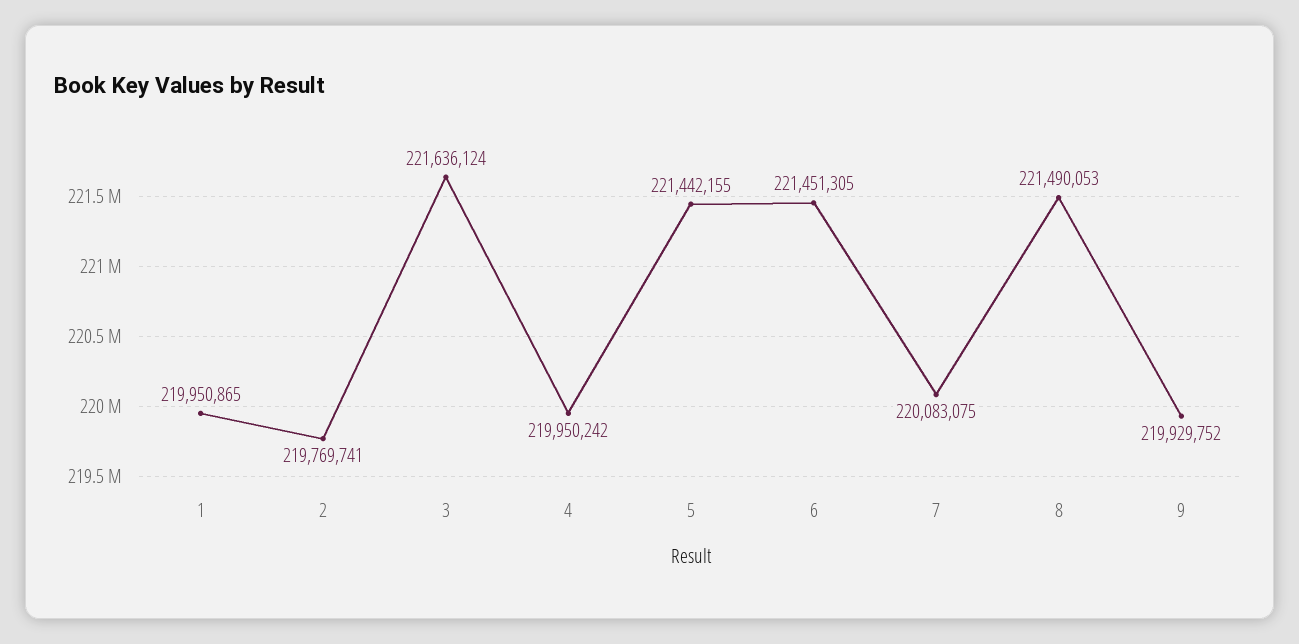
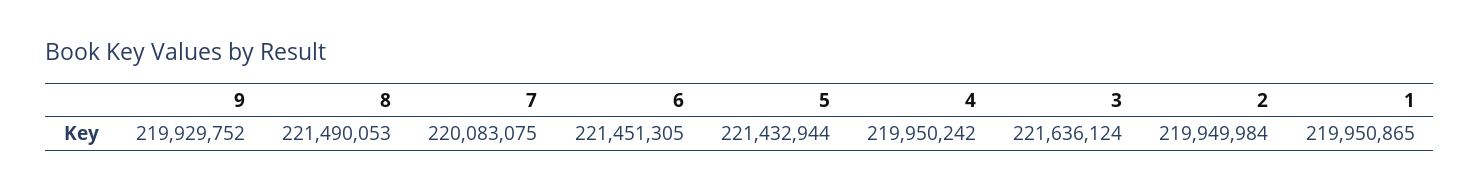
  {
    "1": 219950865,
-   "2": 219769741,
+   "2": 219949984,
    "3": 221636124,
    "4": 219950242,
-   "5": 221442155,
+   "5": 221432944,
    "6": 221451305,
    "7": 220083075,
    "8": 221490053,
    "9": 219929752
  }

